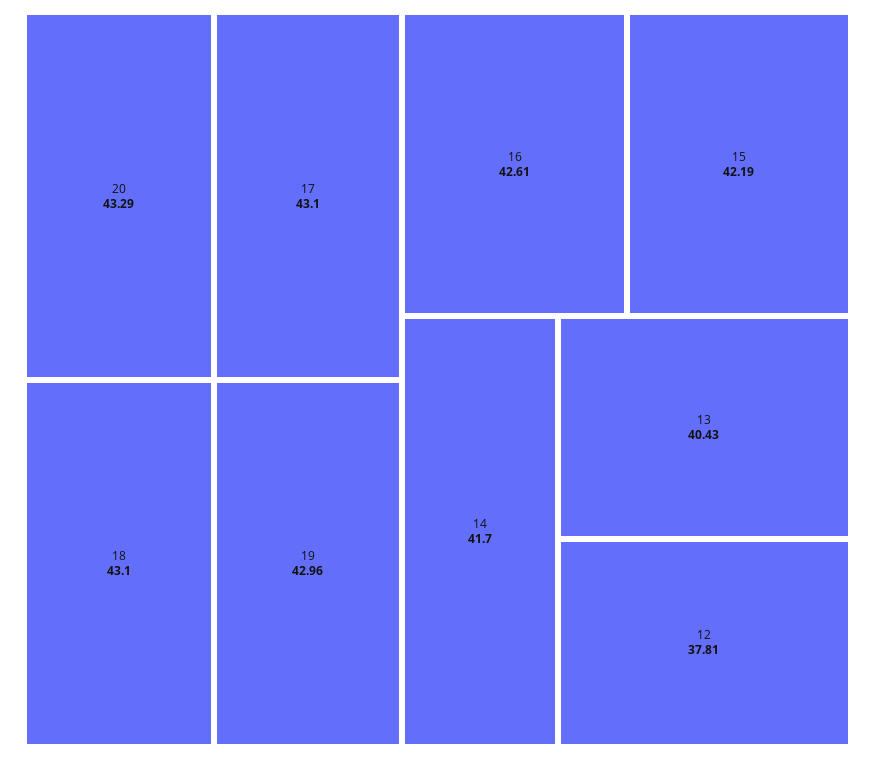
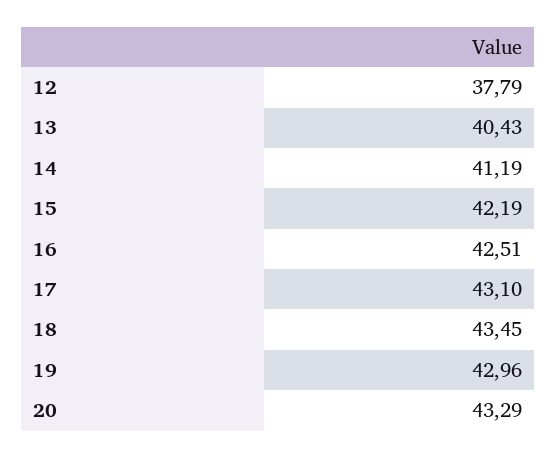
  {
    "20": 43.29,
    "17": 43.1,
-   "18": 43.1,
+   "18": 43.45,
    "19": 42.96,
-   "16": 42.61,
+   "16": 42.51,
    "15": 42.19,
-   "14": 41.7,
+   "14": 41.19,
    "13": 40.43,
-   "12": 37.81
+   "12": 37.79
  }

